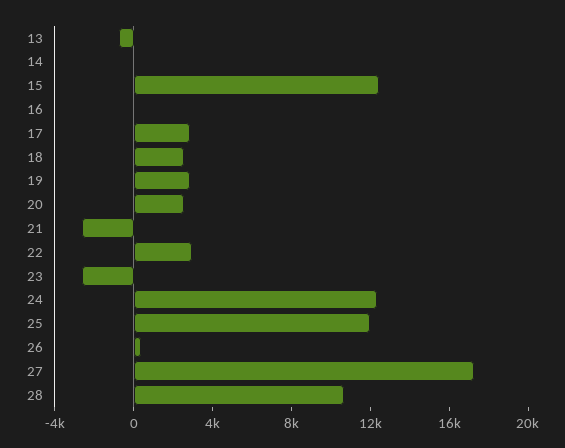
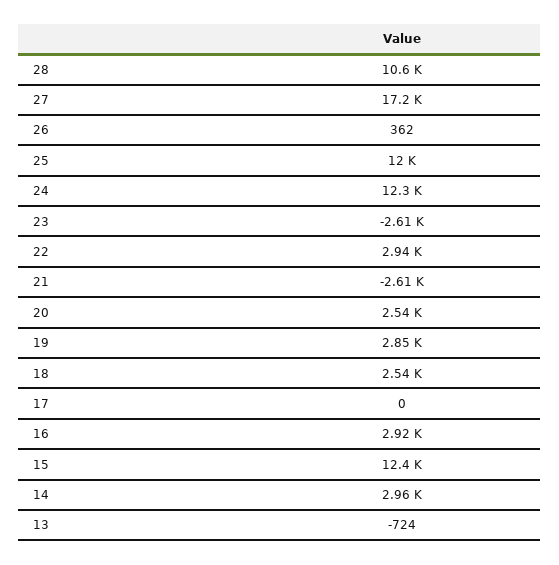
  {
    "13": -724,
-   "14": 0,
+   "14": 2960,
    "15": 12400,
-   "16": 0,
+   "16": 2920,
-   "17": 3000,
+   "17": 0,
    "18": 2540,
    "19": 2850,
    "20": 2540,
    "21": -2610,
    "22": 2940,
    "23": -2610,
    "24": 12300,
    "25": 12000,
    "26": 362,
    "27": 17200,
    "28": 10600
  }

